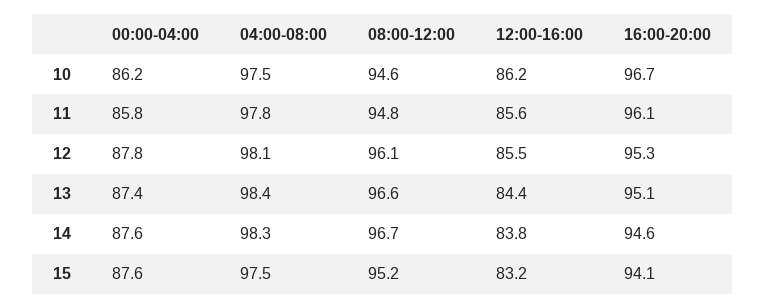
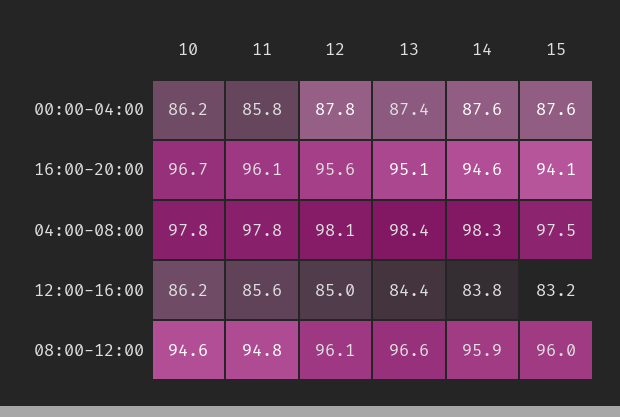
  {
    "00:00-04:00": {
      "10": 86.2,
      "11": 85.8,
      "12": 87.8,
      "13": 87.4,
      "14": 87.6,
      "15": 87.6
    },
    "04:00-08:00": {
-     "10": 97.5,
+     "10": 97.8,
      "11": 97.8,
      "12": 98.1,
      "13": 98.4,
      "14": 98.3,
      "15": 97.5
    },
    "08:00-12:00": {
      "10": 94.6,
      "11": 94.8,
      "12": 96.1,
      "13": 96.6,
-     "14": 96.7,
+     "14": 95.9,
-     "15": 95.2
+     "15": 96
    },
    "12:00-16:00": {
      "10": 86.2,
      "11": 85.6,
-     "12": 85.5,
+     "12": 85,
      "13": 84.4,
      "14": 83.8,
      "15": 83.2
    },
    "16:00-20:00": {
      "10": 96.7,
      "11": 96.1,
-     "12": 95.3,
+     "12": 95.6,
      "13": 95.1,
      "14": 94.6,
      "15": 94.1
    }
  }

